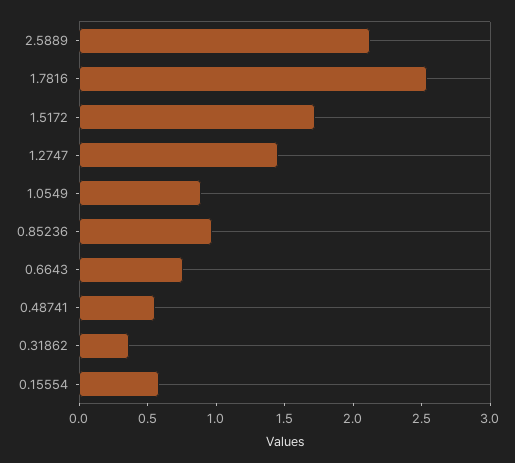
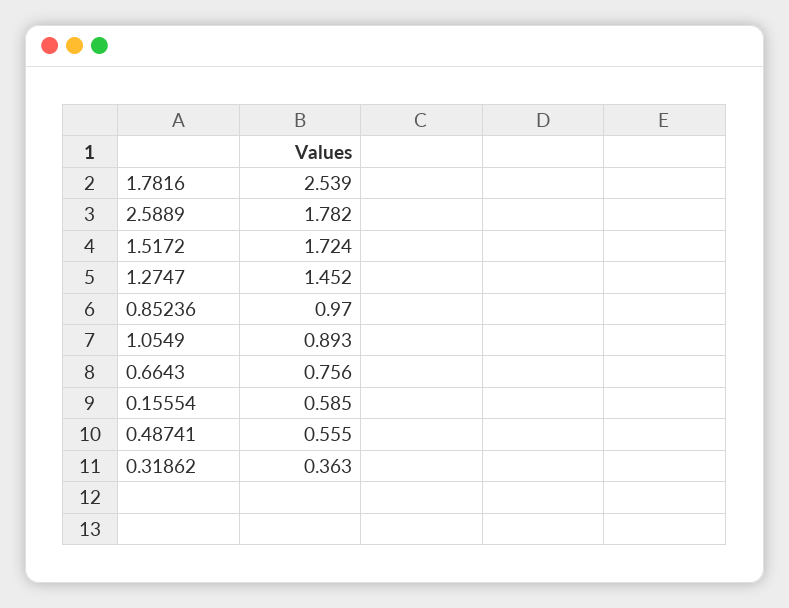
  {
-   "2.5889": 2.1,
+   "2.5889": 1.782,
    "1.7816": 2.539,
    "1.5172": 1.724,
    "1.2747": 1.452,
    "1.0549": 0.893,
    "0.85236": 0.97,
    "0.6643": 0.756,
    "0.48741": 0.555,
    "0.31862": 0.363,
    "0.15554": 0.585
  }

